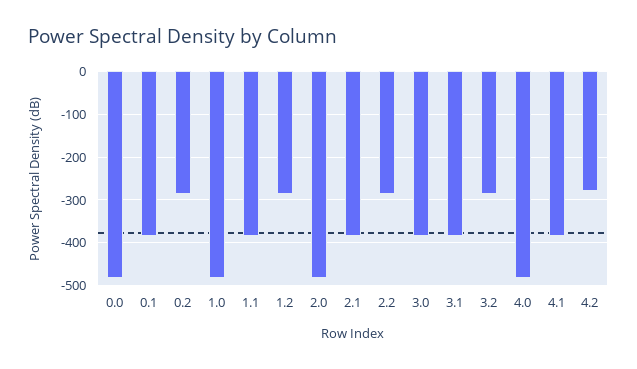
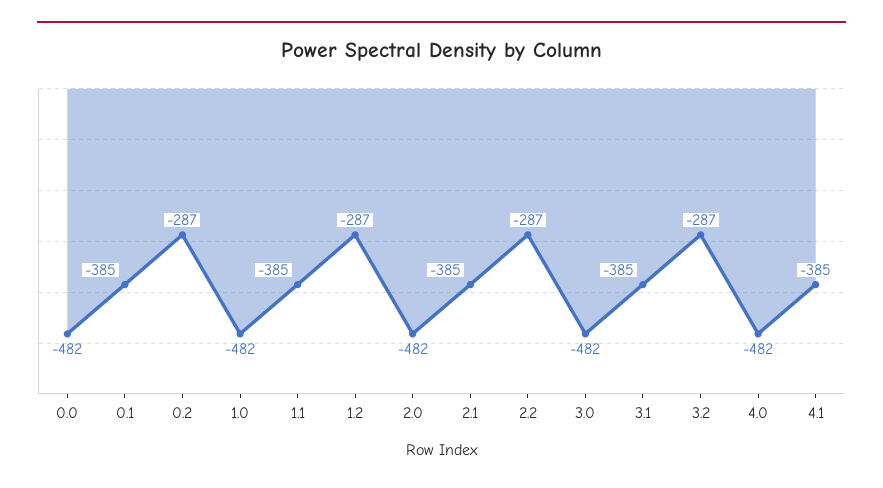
  {
    "0.0": -482,
    "0.1": -385,
    "0.2": -287,
    "1.0": -482,
    "1.1": -385,
    "1.2": -287,
    "2.0": -482,
    "2.1": -385,
    "2.2": -287,
-   "3.0": -380,
+   "3.0": -482,
    "3.1": -385,
    "3.2": -287,
    "4.0": -482,
-   "4.1": -385,
+   "4.1": -385
-   "4.2": -280
  }

